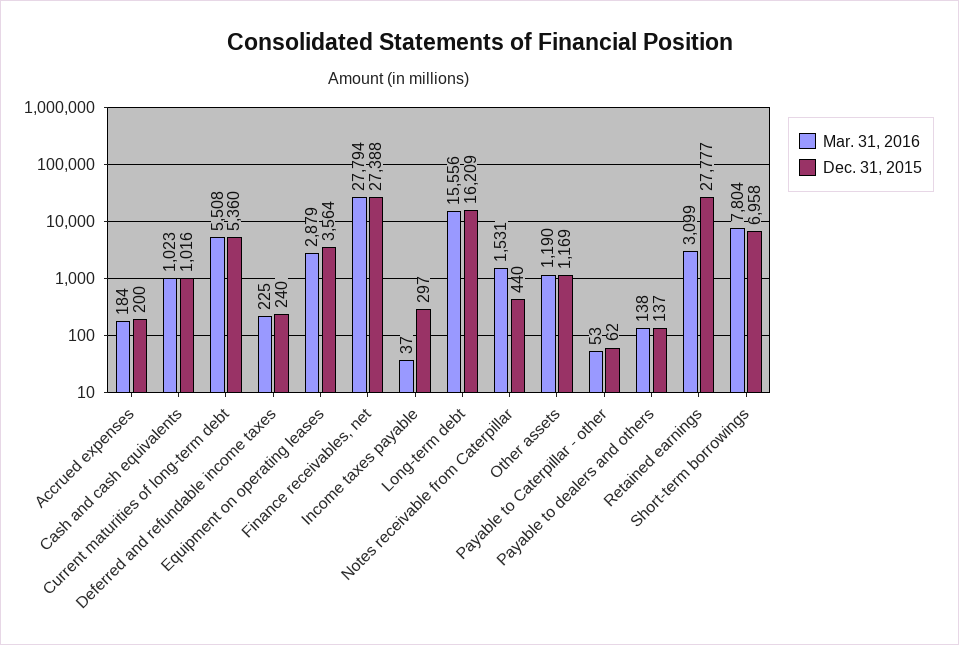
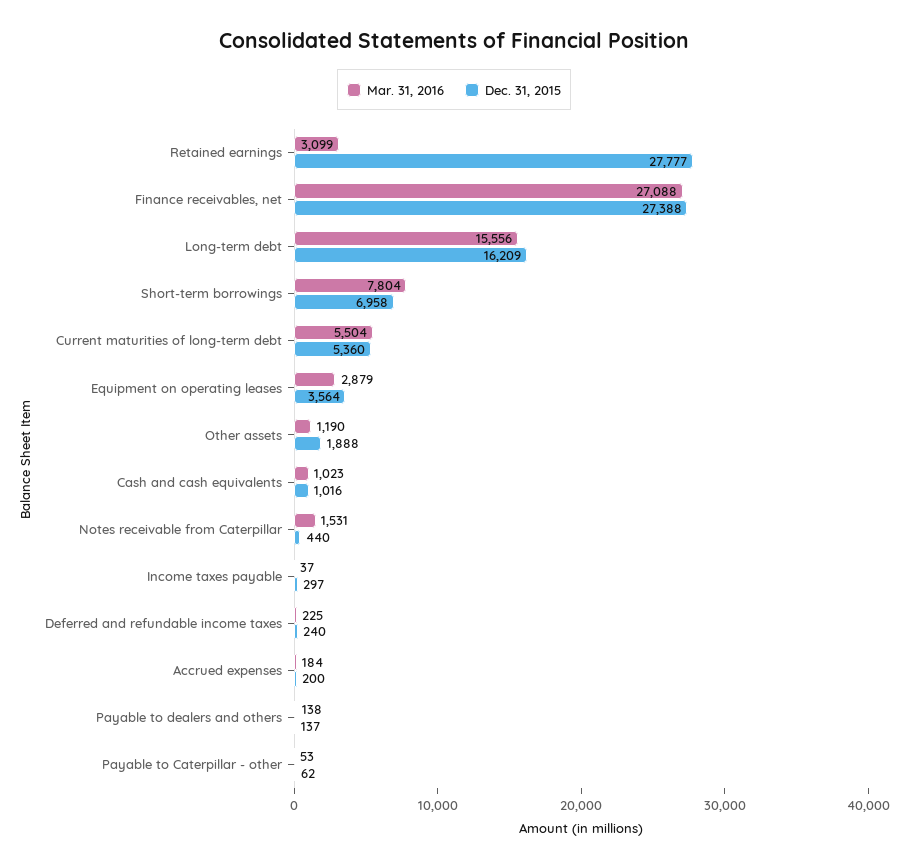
  {
    "Mar. 31, 2016": {
      "Accrued expenses": 184,
      "Cash and cash equivalents": 1023,
-     "Current maturities of long-term debt": 5508,
+     "Current maturities of long-term debt": 5504,
      "Deferred and refundable income taxes": 225,
      "Equipment on operating leases": 2879,
-     "Finance receivables, net": 27794,
+     "Finance receivables, net": 27088,
      "Income taxes payable": 37,
      "Long-term debt": 15556,
      "Notes receivable from Caterpillar": 1531,
      "Other assets": 1190,
      "Payable to Caterpillar - other": 53,
      "Payable to dealers and others": 138,
      "Retained earnings": 3099,
      "Short-term borrowings": 7804
    },
    "Dec. 31, 2015": {
      "Accrued expenses": 200,
      "Cash and cash equivalents": 1016,
      "Current maturities of long-term debt": 5360,
      "Deferred and refundable income taxes": 240,
      "Equipment on operating leases": 3564,
      "Finance receivables, net": 27388,
      "Income taxes payable": 297,
      "Long-term debt": 16209,
      "Notes receivable from Caterpillar": 440,
-     "Other assets": 1169,
+     "Other assets": 1888,
      "Payable to Caterpillar - other": 62,
      "Payable to dealers and others": 137,
      "Retained earnings": 27777,
      "Short-term borrowings": 6958
    }
  }

